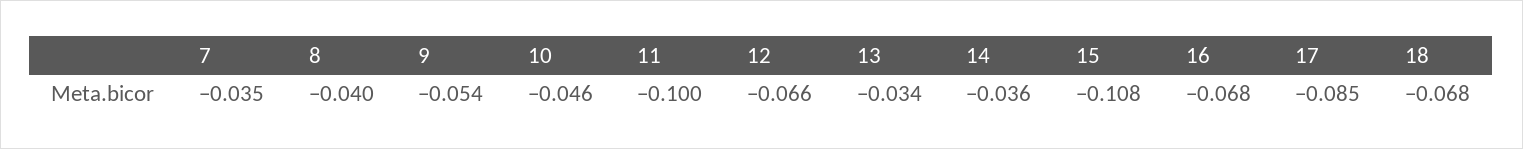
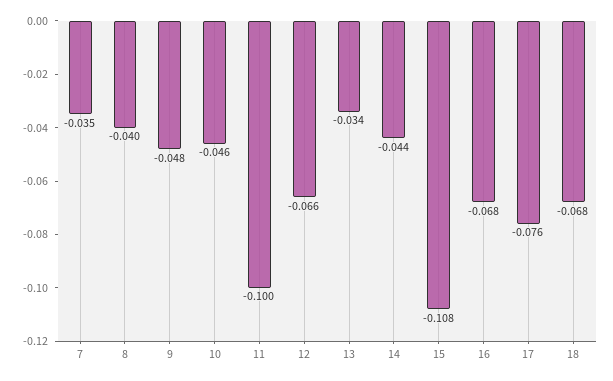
  {
    "7": -0.035,
    "8": -0.04,
-   "9": -0.054,
+   "9": -0.048,
    "10": -0.046,
    "11": -0.1,
    "12": -0.066,
    "13": -0.034,
-   "14": -0.036,
+   "14": -0.044,
    "15": -0.108,
    "16": -0.068,
-   "17": -0.085,
+   "17": -0.076,
    "18": -0.068
  }

